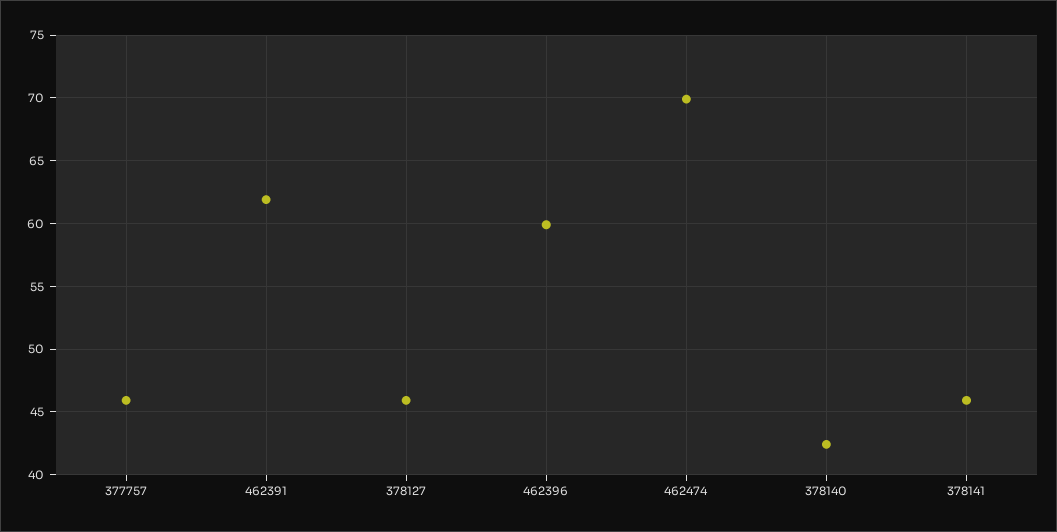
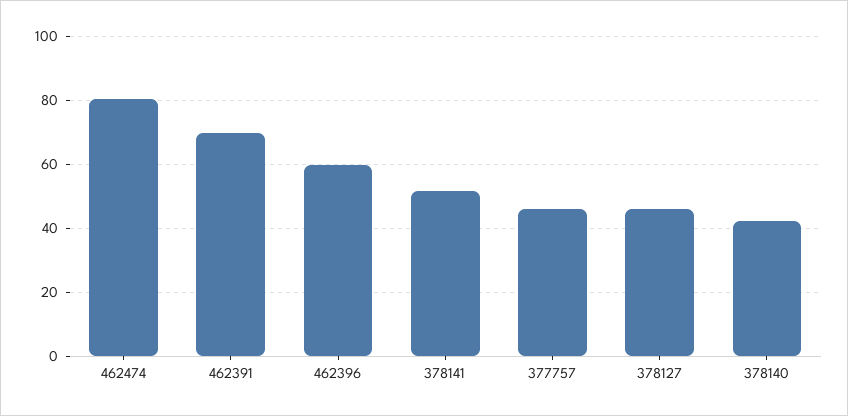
  {
    "377757": 46,
-   "462391": 62,
+   "462391": 70,
    "378127": 46,
    "462396": 60,
-   "462474": 70,
+   "462474": 80,
    "378140": 42.5,
-   "378141": 46
+   "378141": 52
  }

